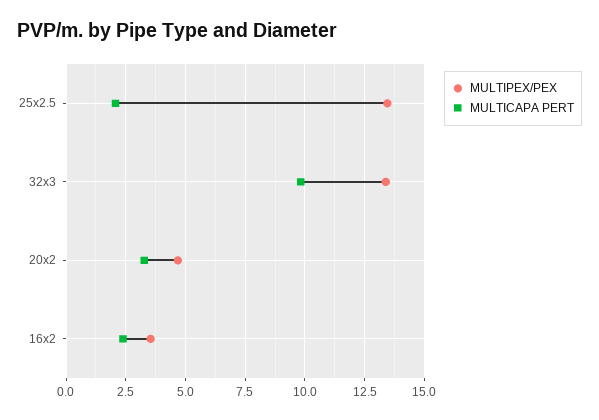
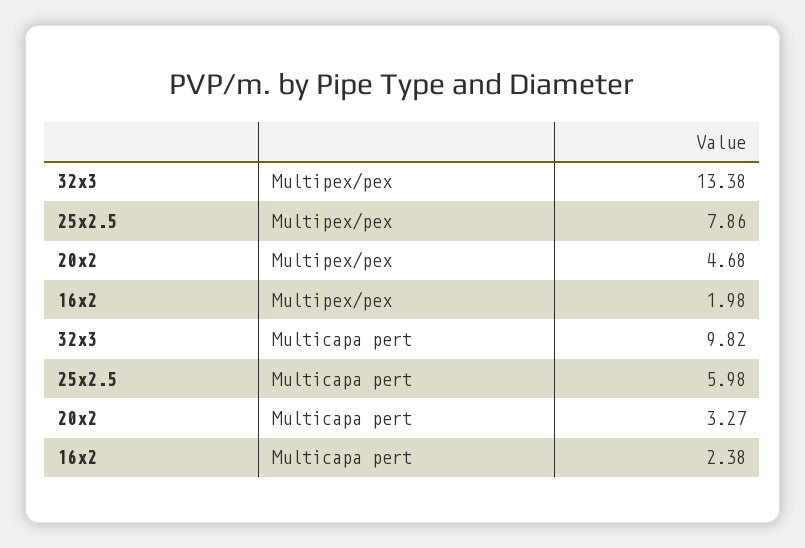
  {
    "MULTIPEX/PEX": {
-     "25x2.5": 13.5,
+     "25x2.5": 7.86,
      "32x3": 13.38,
      "20x2": 4.68,
-     "16x2": 3.5
+     "16x2": 1.98
    },
    "MULTICAPA PERT": {
-     "25x2.5": 2,
+     "25x2.5": 5.98,
      "32x3": 9.82,
      "20x2": 3.27,
      "16x2": 2.38
    }
  }

